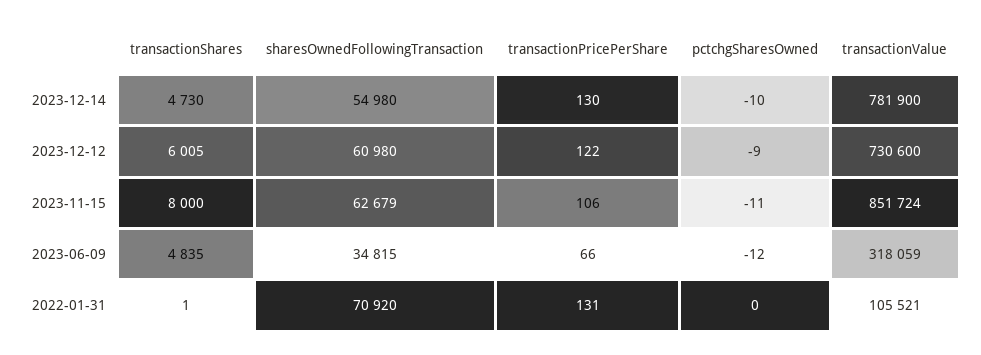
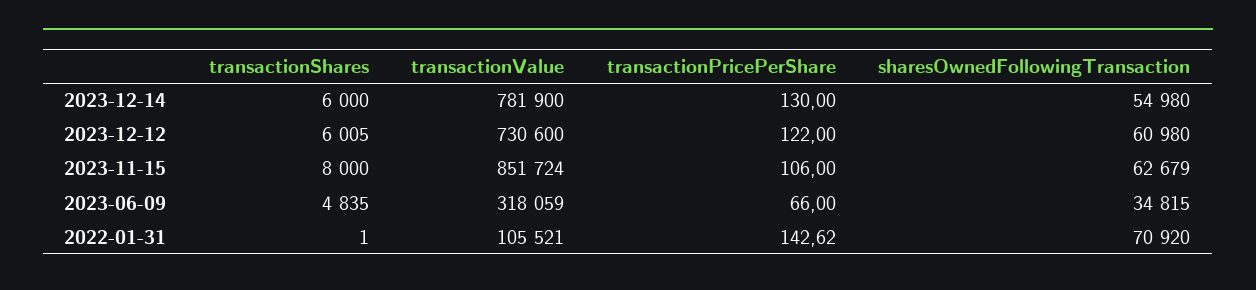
  {
    "transactionShares": {
-     "2023-12-14": 4730,
+     "2023-12-14": 6000,
      "2023-12-12": 6005,
      "2023-11-15": 8000,
      "2023-06-09": 4835,
      "2022-01-31": 1
    },
    "sharesOwnedFollowingTransaction": {
      "2023-12-14": 54980,
      "2023-12-12": 60980,
      "2023-11-15": 62679,
      "2023-06-09": 34815,
      "2022-01-31": 70920
    },
    "transactionPricePerShare": {
      "2023-12-14": 130,
      "2023-12-12": 122,
      "2023-11-15": 106,
      "2023-06-09": 66,
-     "2022-01-31": 131
+     "2022-01-31": 142.62
    },
-   "pctchgSharesOwned": {
-     "2023-12-14": -10,
-     "2023-12-12": -9,
-     "2023-11-15": -11,
-     "2023-06-09": -12,
-     "2022-01-31": 0
-   },
    "transactionValue": {
      "2023-12-14": 781900,
      "2023-12-12": 730600,
      "2023-11-15": 851724,
      "2023-06-09": 318059,
      "2022-01-31": 105521
    }
  }

